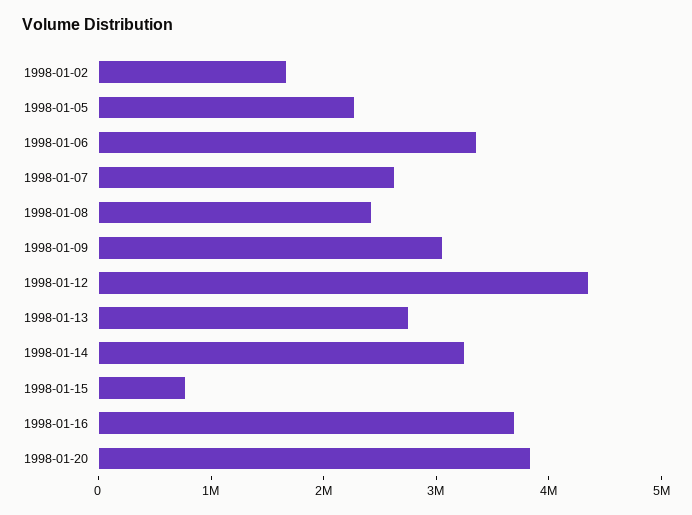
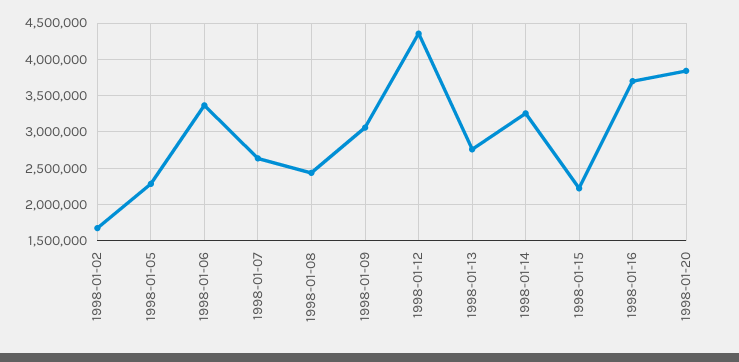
  {
    "1998-01-02": 1700000,
    "1998-01-05": 2300000,
    "1998-01-06": 3400000,
    "1998-01-07": 2600000,
    "1998-01-08": 2400000,
    "1998-01-09": 3100000,
    "1998-01-12": 4400000,
    "1998-01-13": 2800000,
    "1998-01-14": 3300000,
-   "1998-01-15": 800000,
+   "1998-01-15": 2200000,
    "1998-01-16": 3700000,
    "1998-01-20": 3800000
  }

